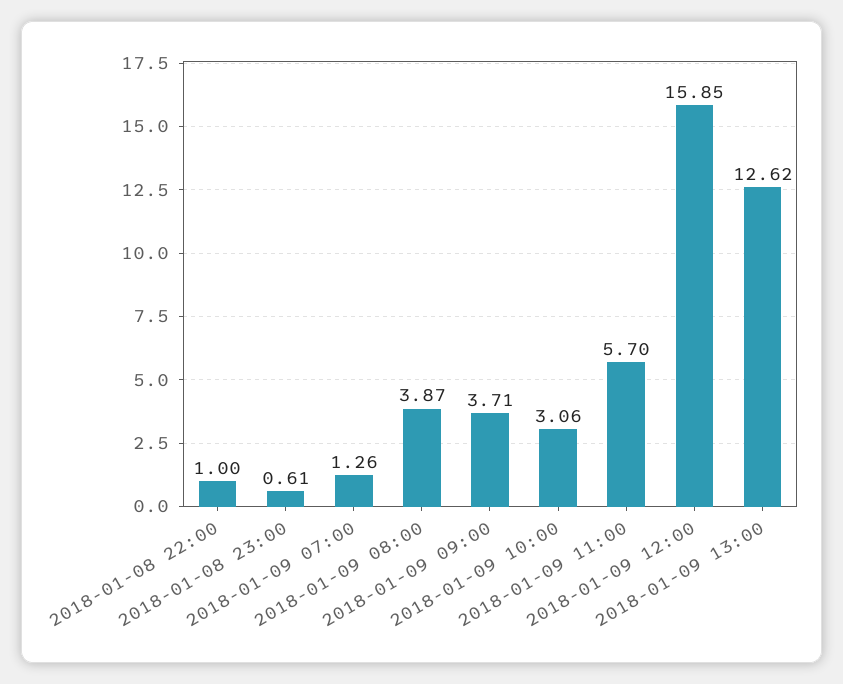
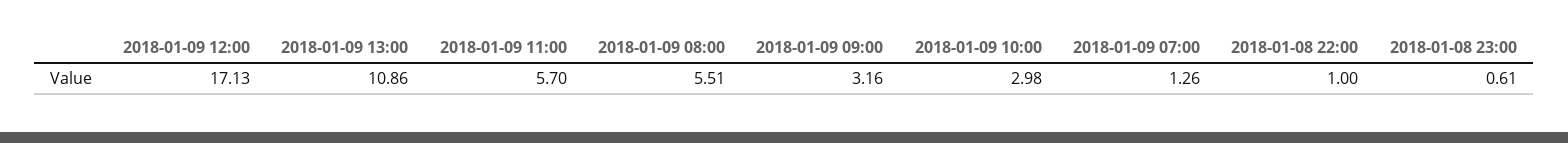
  {
    "2018-01-08 22:00": 1,
    "2018-01-08 23:00": 0.61,
    "2018-01-09 07:00": 1.26,
-   "2018-01-09 08:00": 3.87,
+   "2018-01-09 08:00": 5.51,
-   "2018-01-09 09:00": 3.71,
+   "2018-01-09 09:00": 3.16,
-   "2018-01-09 10:00": 3.06,
+   "2018-01-09 10:00": 2.98,
    "2018-01-09 11:00": 5.7,
-   "2018-01-09 12:00": 15.85,
+   "2018-01-09 12:00": 17.13,
-   "2018-01-09 13:00": 12.62
+   "2018-01-09 13:00": 10.86
  }

